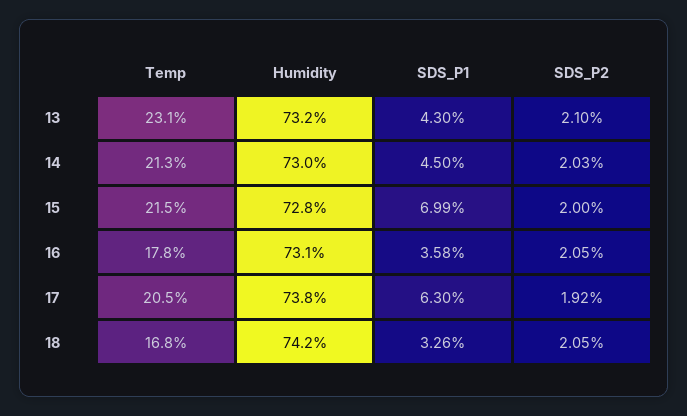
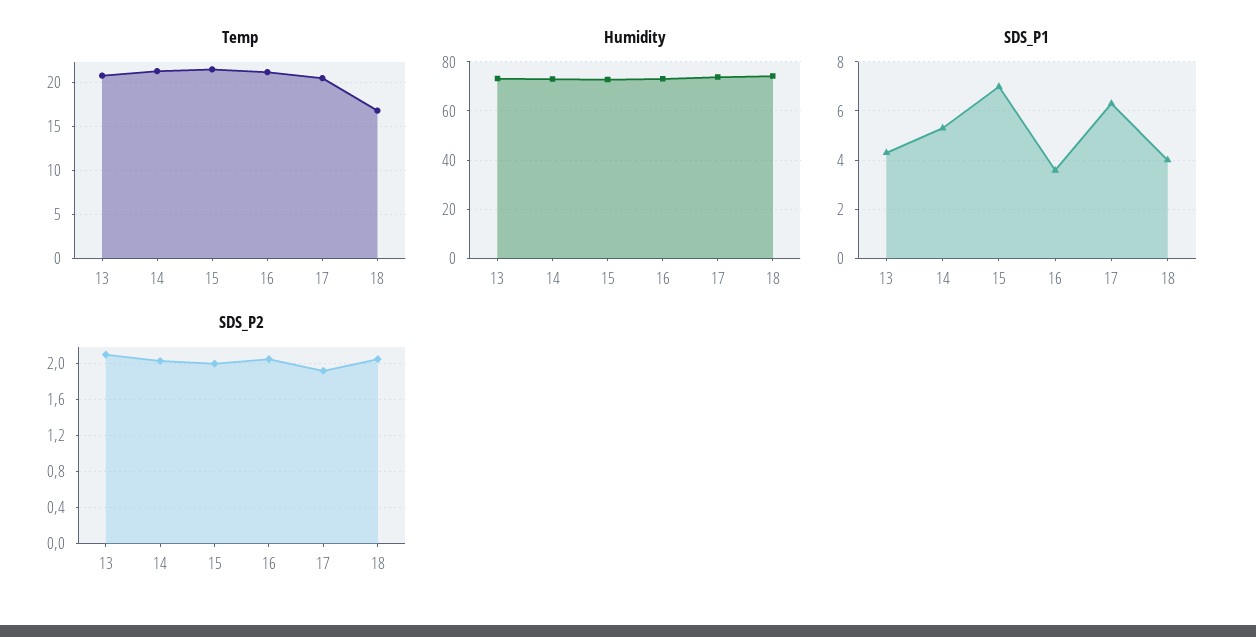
  {
    "Temp": {
-     "13": 23.1,
+     "13": 21,
      "14": 21.3,
      "15": 21.5,
-     "16": 17.8,
+     "16": 21,
      "17": 20.5,
      "18": 16.8
    },
    "Humidity": {
      "13": 73.2,
      "14": 73,
      "15": 72.8,
      "16": 73.1,
      "17": 73.8,
      "18": 74.2
    },
    "SDS_P1": {
      "13": 4.3,
-     "14": 4.5,
+     "14": 5.25,
      "15": 6.99,
      "16": 3.58,
      "17": 6.3,
-     "18": 3.26
+     "18": 4
    },
    "SDS_P2": {
      "13": 2.1,
      "14": 2.03,
      "15": 2,
      "16": 2.05,
      "17": 1.92,
      "18": 2.05
    }
  }

